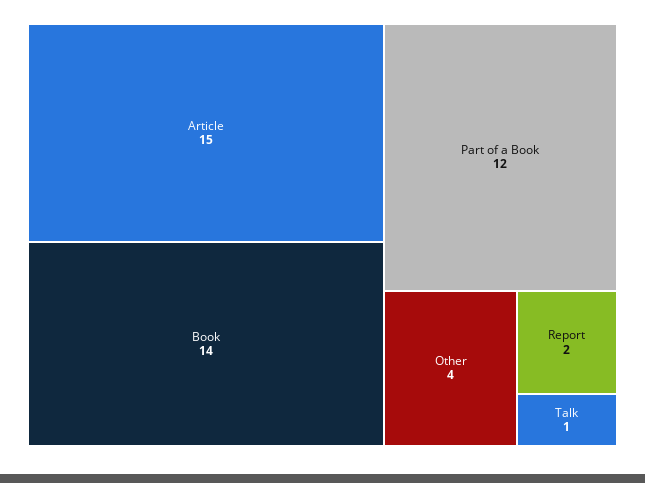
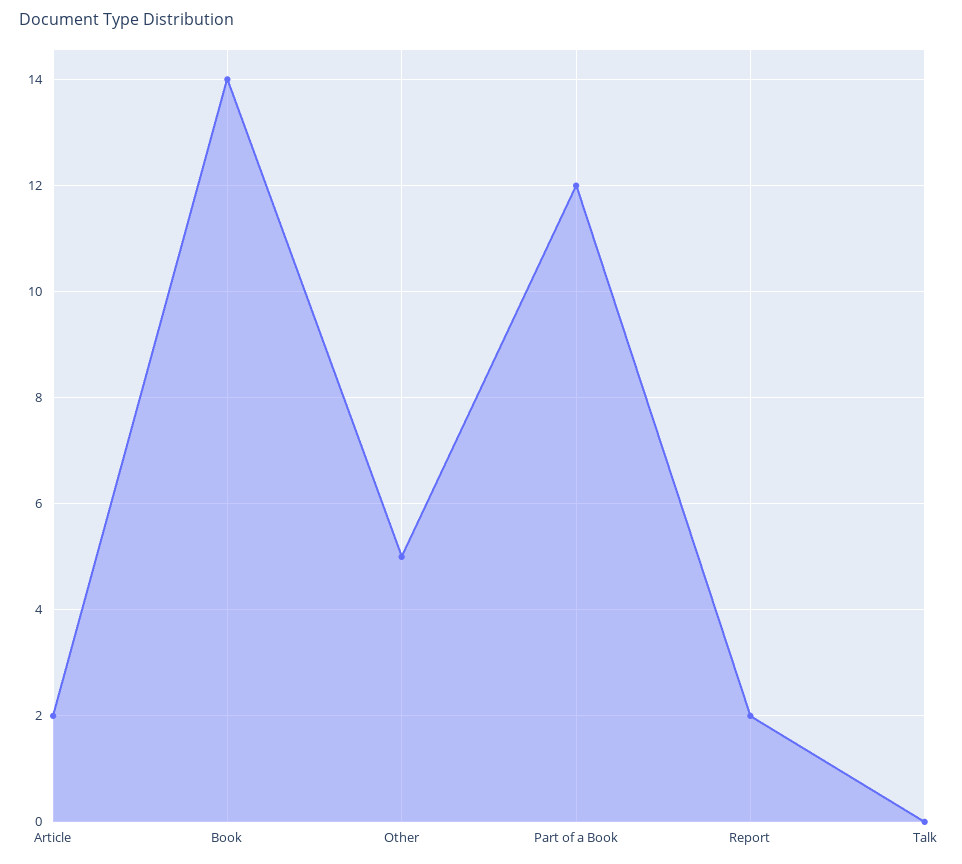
  {
-   "Article": 15,
+   "Article": 2,
    "Book": 14,
    "Part of a Book": 12,
-   "Other": 4,
+   "Other": 5,
    "Report": 2,
-   "Talk": 1
+   "Talk": 0
  }

